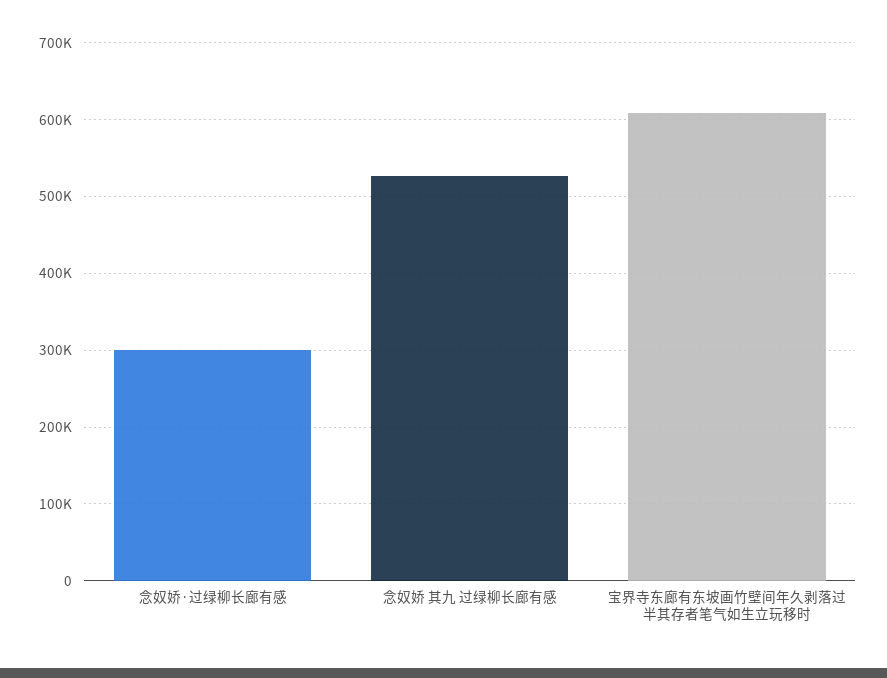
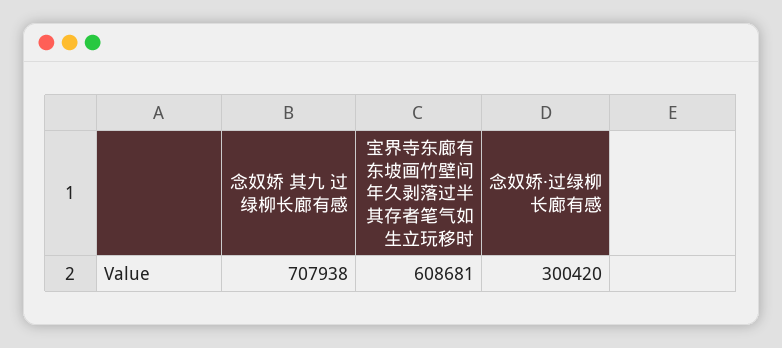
  {
    "念奴娇·过绿柳长廊有感": 300420,
-   "念奴娇 其九 过绿柳长廊有感": 530000,
+   "念奴娇 其九 过绿柳长廊有感": 707938,
    "宝界寺东廊有东坡画竹壁间年久剥落过半其存者笔气如生立玩移时": 608681
  }

